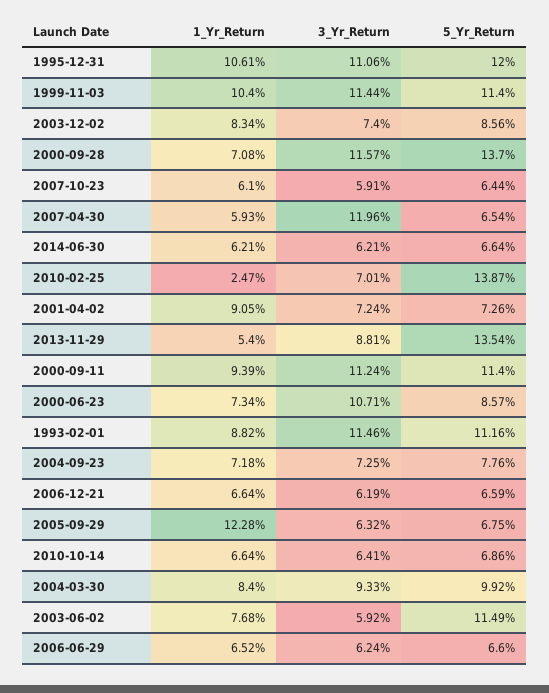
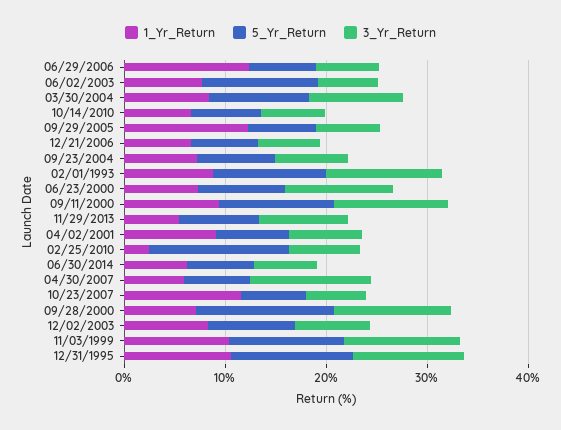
  {
    "1_Yr_Return": {
      "1995-12-31": 10.61,
      "1999-11-03": 10.4,
      "2003-12-02": 8.34,
      "2000-09-28": 7.08,
-     "2007-10-23": 6.1,
+     "2007-10-23": 12,
      "2007-04-30": 5.93,
      "2014-06-30": 6.21,
      "2010-02-25": 2.47,
      "2001-04-02": 9.05,
      "2013-11-29": 5.4,
      "2000-09-11": 9.39,
      "2000-06-23": 7.34,
      "1993-02-01": 8.82,
      "2004-09-23": 7.18,
      "2006-12-21": 6.64,
      "2005-09-29": 12.28,
      "2010-10-14": 6.64,
      "2004-03-30": 8.4,
      "2003-06-02": 7.68,
-     "2006-06-29": 6.52
+     "2006-06-29": 12
    },
    "3_Yr_Return": {
      "1995-12-31": 11.06,
      "1999-11-03": 11.44,
      "2003-12-02": 7.4,
      "2000-09-28": 11.57,
      "2007-10-23": 5.91,
      "2007-04-30": 11.96,
      "2014-06-30": 6.21,
      "2010-02-25": 7.01,
      "2001-04-02": 7.24,
      "2013-11-29": 8.81,
      "2000-09-11": 11.24,
      "2000-06-23": 10.71,
      "1993-02-01": 11.46,
      "2004-09-23": 7.25,
      "2006-12-21": 6.19,
      "2005-09-29": 6.32,
      "2010-10-14": 6.41,
      "2004-03-30": 9.33,
      "2003-06-02": 5.92,
      "2006-06-29": 6.24
    },
    "5_Yr_Return": {
      "1995-12-31": 12,
      "1999-11-03": 11.4,
      "2003-12-02": 8.56,
      "2000-09-28": 13.7,
      "2007-10-23": 6.44,
      "2007-04-30": 6.54,
      "2014-06-30": 6.64,
      "2010-02-25": 13.87,
      "2001-04-02": 7.26,
-     "2013-11-29": 13.54,
+     "2013-11-29": 8,
      "2000-09-11": 11.4,
      "2000-06-23": 8.57,
      "1993-02-01": 11.16,
      "2004-09-23": 7.76,
      "2006-12-21": 6.59,
      "2005-09-29": 6.75,
      "2010-10-14": 6.86,
      "2004-03-30": 9.92,
      "2003-06-02": 11.49,
      "2006-06-29": 6.6
    }
  }

